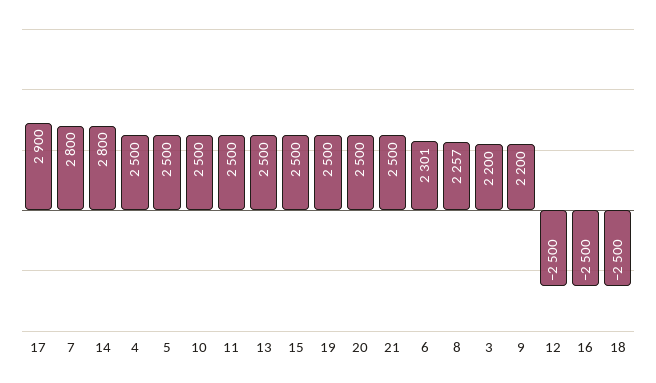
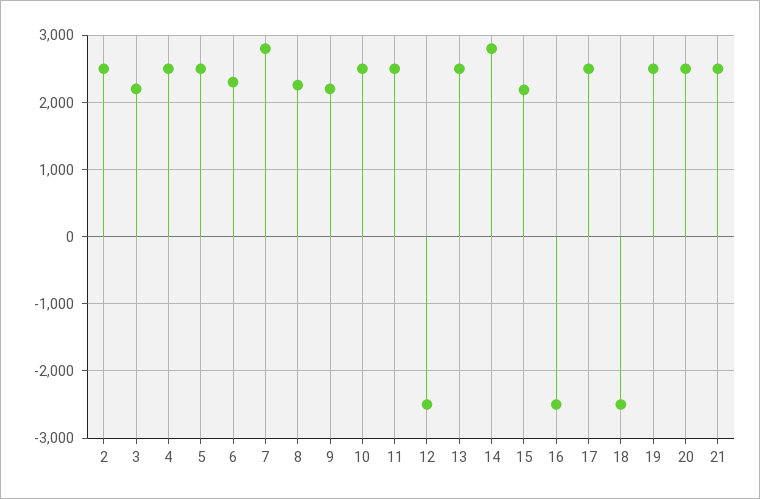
  {
-   "17": 2900,
+   "17": 2500,
    "7": 2800,
    "14": 2800,
    "4": 2500,
    "5": 2500,
    "10": 2500,
    "11": 2500,
    "13": 2500,
-   "15": 2500,
+   "15": 2200,
    "19": 2500,
    "20": 2500,
    "21": 2500,
    "6": 2301,
    "8": 2257,
    "3": 2200,
    "9": 2200,
    "12": -2500,
    "16": -2500,
-   "18": -2500
+   "18": -2500,
+   "2": 2500
  }

